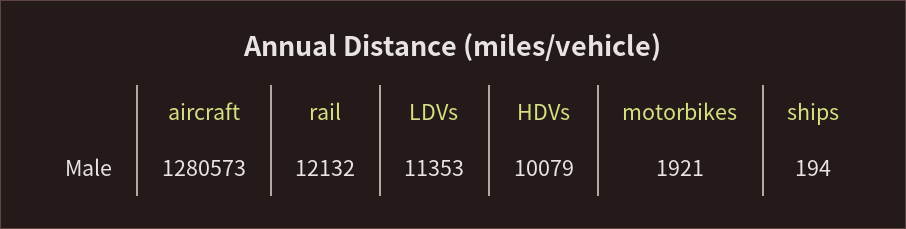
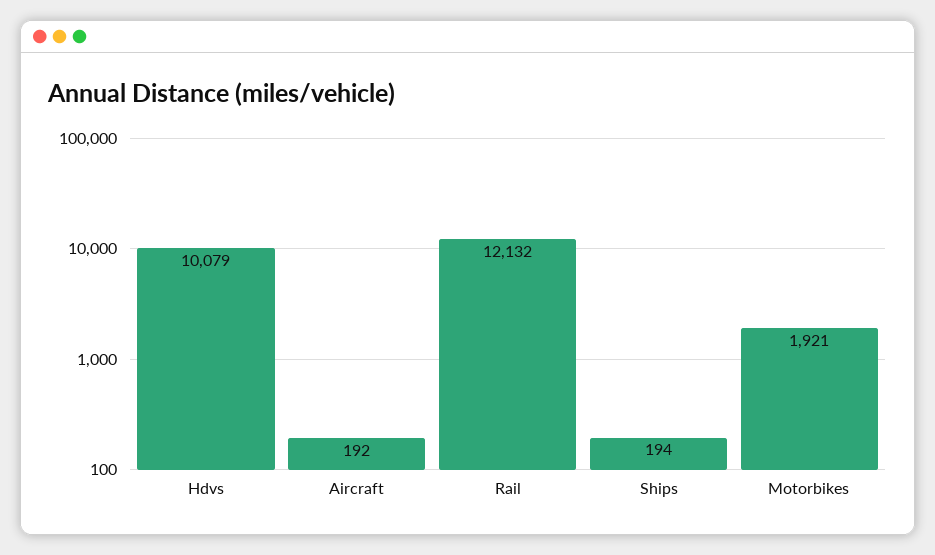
  {
-   "aircraft": 1280573,
+   "aircraft": 192,
    "rail": 12132,
-   "LDVs": 11353,
    "HDVs": 10079,
    "motorbikes": 1921,
    "ships": 194
  }

